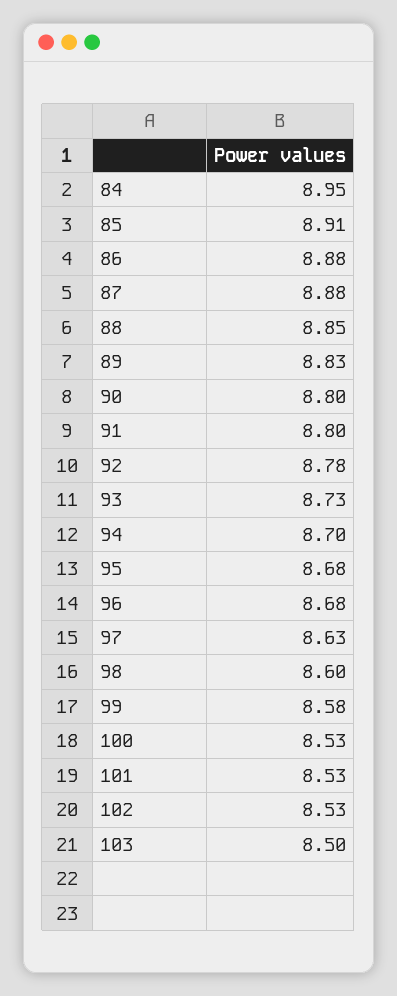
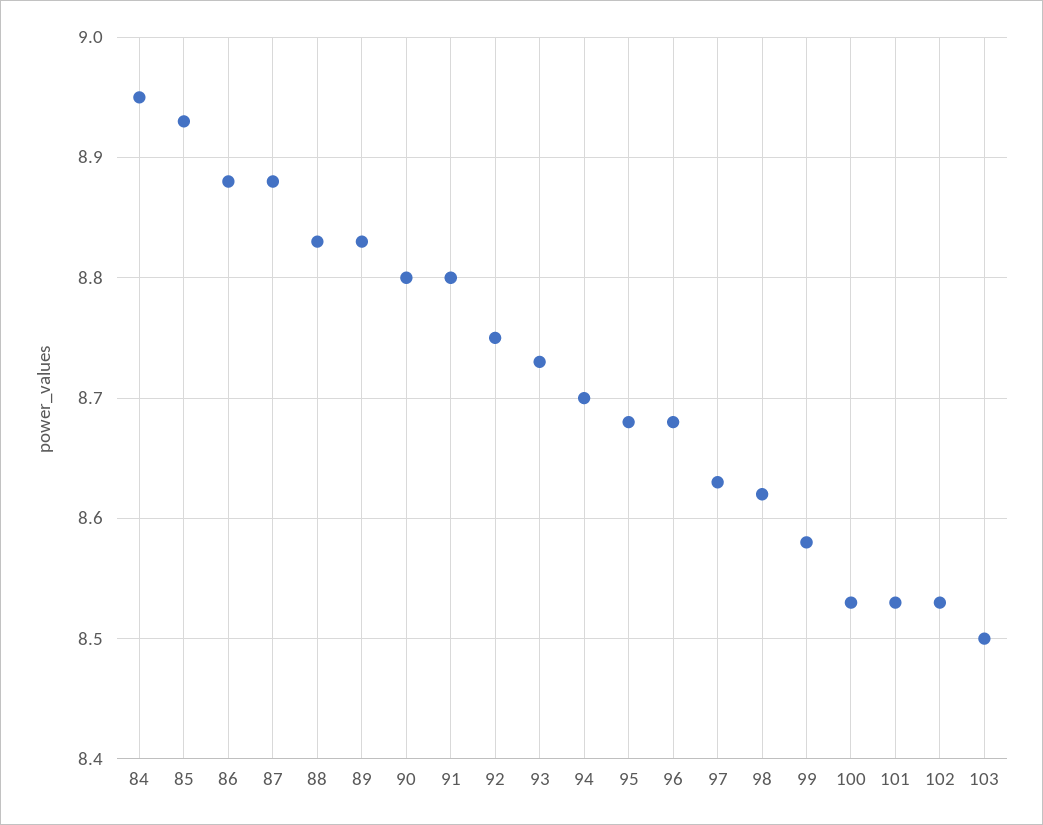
  {
    "84": 8.95,
-   "85": 8.91,
+   "85": 8.93,
    "86": 8.88,
    "87": 8.88,
-   "88": 8.85,
+   "88": 8.83,
    "89": 8.83,
    "90": 8.8,
    "91": 8.8,
-   "92": 8.78,
+   "92": 8.75,
    "93": 8.73,
    "94": 8.7,
    "95": 8.68,
    "96": 8.68,
    "97": 8.63,
-   "98": 8.6,
+   "98": 8.62,
    "99": 8.58,
    "100": 8.53,
    "101": 8.53,
    "102": 8.53,
    "103": 8.5
  }

